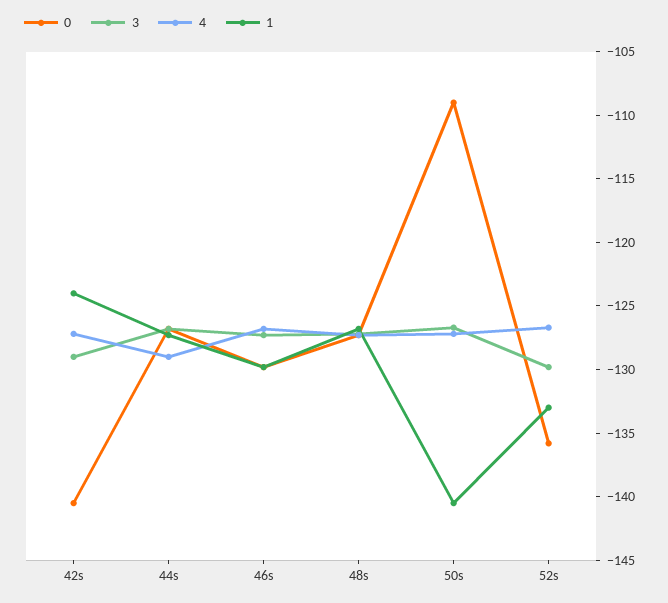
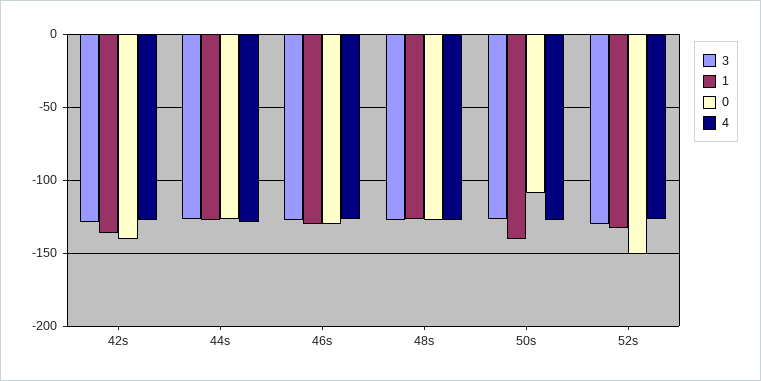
  {
    "0": {
      "42s": -141,
      "44s": -127,
      "46s": -130,
      "48s": -127,
      "50s": -109,
-     "52s": -136
+     "52s": -150
    },
    "3": {
      "42s": -129,
      "44s": -127,
      "46s": -127,
      "48s": -127,
      "50s": -127,
      "52s": -130
    },
    "4": {
      "42s": -127,
      "44s": -129,
      "46s": -127,
      "48s": -127,
      "50s": -127,
      "52s": -127
    },
    "1": {
-     "42s": -124,
+     "42s": -135,
      "44s": -127,
      "46s": -130,
      "48s": -127,
      "50s": -141,
      "52s": -133
    }
  }

